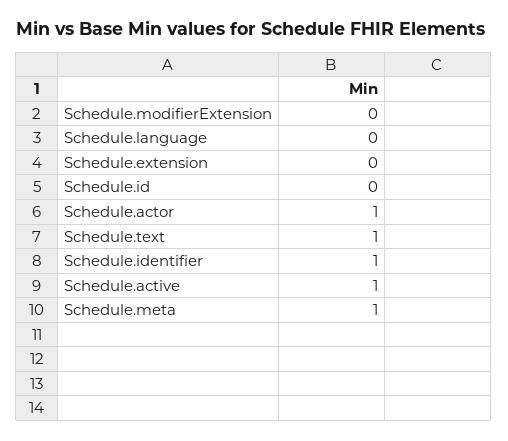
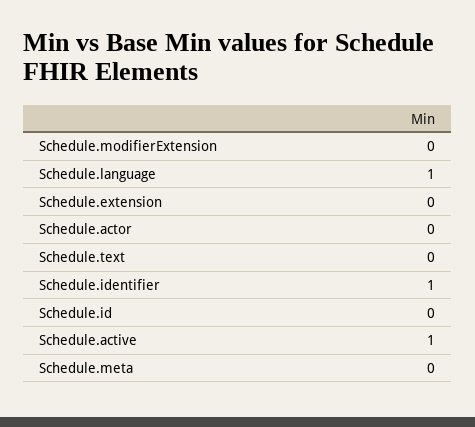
  {
    "Schedule.modifierExtension": 0,
-   "Schedule.language": 0,
+   "Schedule.language": 1,
    "Schedule.extension": 0,
    "Schedule.id": 0,
-   "Schedule.actor": 1,
+   "Schedule.actor": 0,
-   "Schedule.text": 1,
+   "Schedule.text": 0,
    "Schedule.identifier": 1,
    "Schedule.active": 1,
-   "Schedule.meta": 1
+   "Schedule.meta": 0
  }

